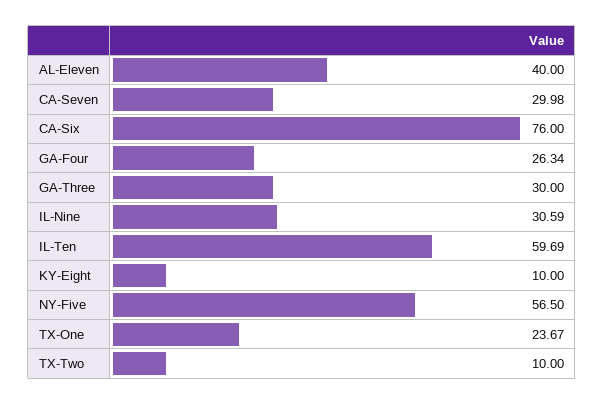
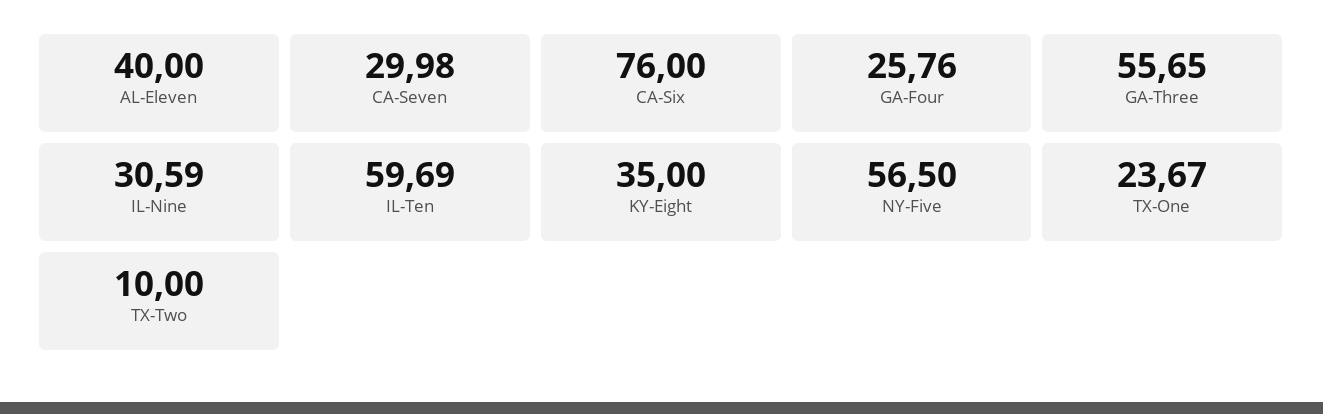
  {
    "AL-Eleven": 40,
    "CA-Seven": 29.98,
    "CA-Six": 76,
-   "GA-Four": 26.34,
+   "GA-Four": 25.76,
-   "GA-Three": 30,
+   "GA-Three": 55.65,
    "IL-Nine": 30.59,
    "IL-Ten": 59.69,
-   "KY-Eight": 10,
+   "KY-Eight": 35,
    "NY-Five": 56.5,
    "TX-One": 23.67,
    "TX-Two": 10
  }

